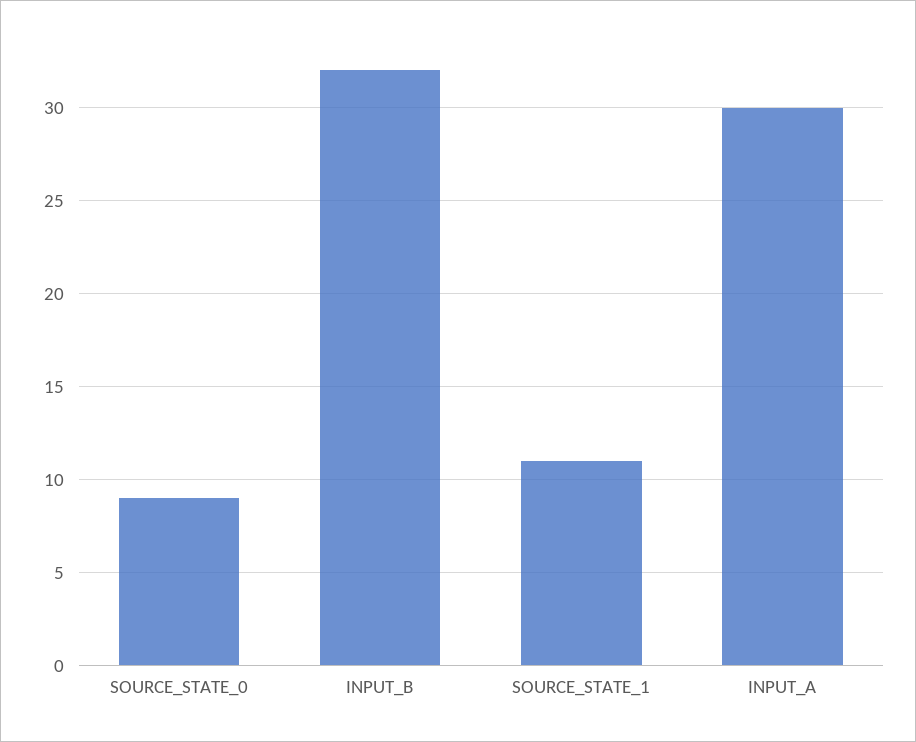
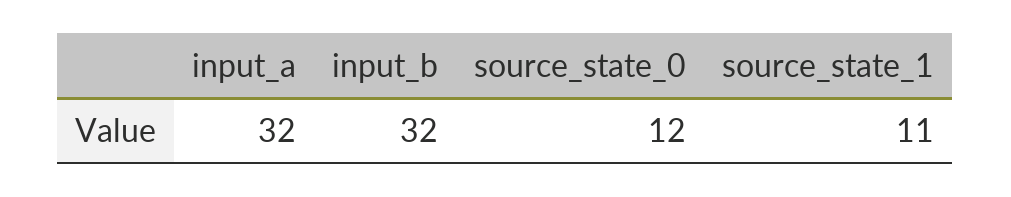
  {
-   "SOURCE_STATE_0": 9,
+   "SOURCE_STATE_0": 12,
    "INPUT_B": 32,
    "SOURCE_STATE_1": 11,
-   "INPUT_A": 30
+   "INPUT_A": 32
  }

